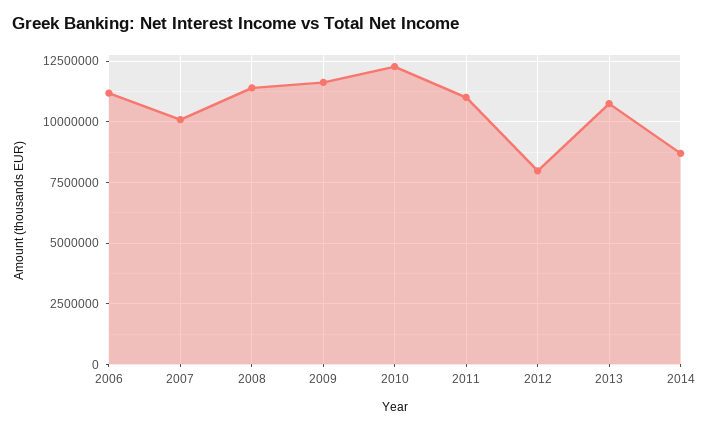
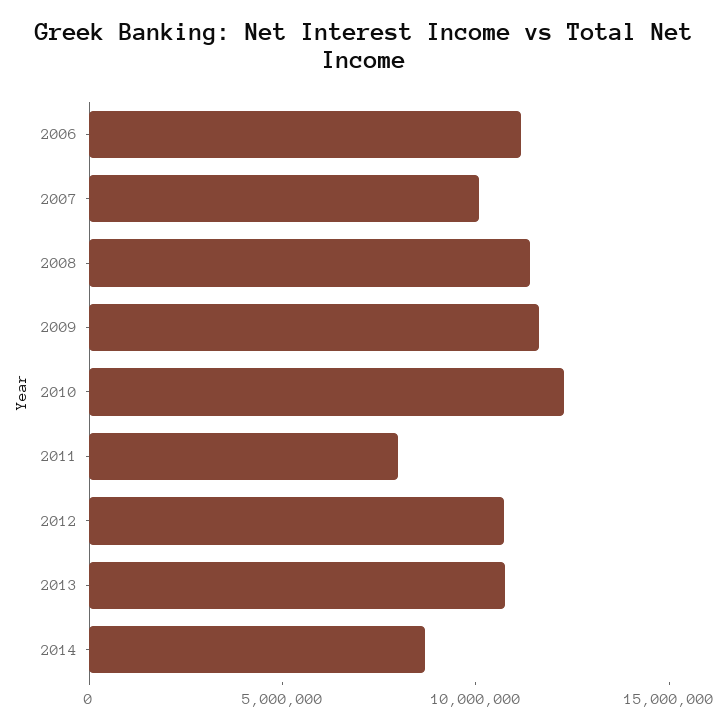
  {
    "2006": 11250000,
    "2007": 10000000,
    "2008": 11500000,
    "2009": 11500000,
    "2010": 12250000,
-   "2011": 11000000,
+   "2011": 8000000,
-   "2012": 8000000,
+   "2012": 11000000,
    "2013": 10750000,
    "2014": 8750000
  }

